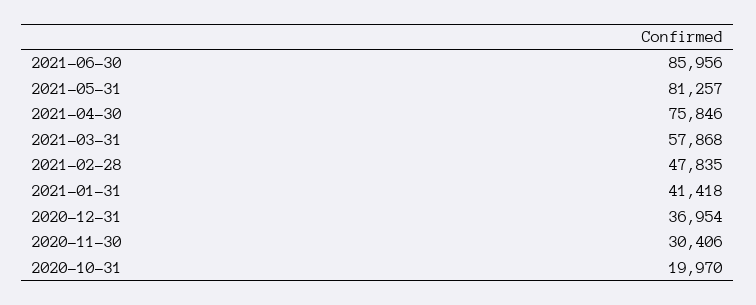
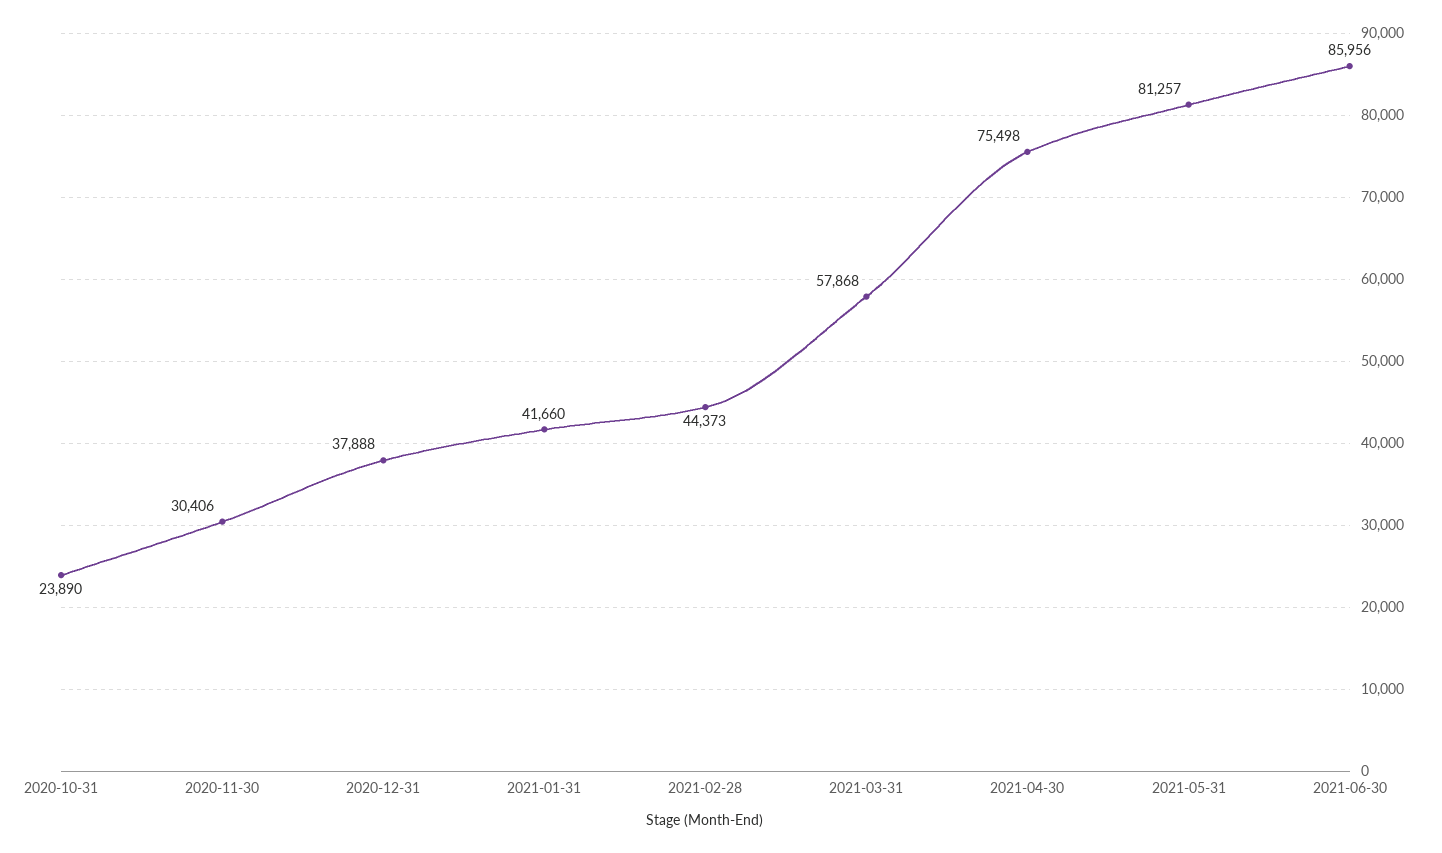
  {
    "2021-06-30": 85956,
    "2021-05-31": 81257,
-   "2021-04-30": 75846,
+   "2021-04-30": 75498,
    "2021-03-31": 57868,
-   "2021-02-28": 47835,
+   "2021-02-28": 44373,
-   "2021-01-31": 41418,
+   "2021-01-31": 41660,
-   "2020-12-31": 36954,
+   "2020-12-31": 37888,
    "2020-11-30": 30406,
-   "2020-10-31": 19970
+   "2020-10-31": 23890
  }

